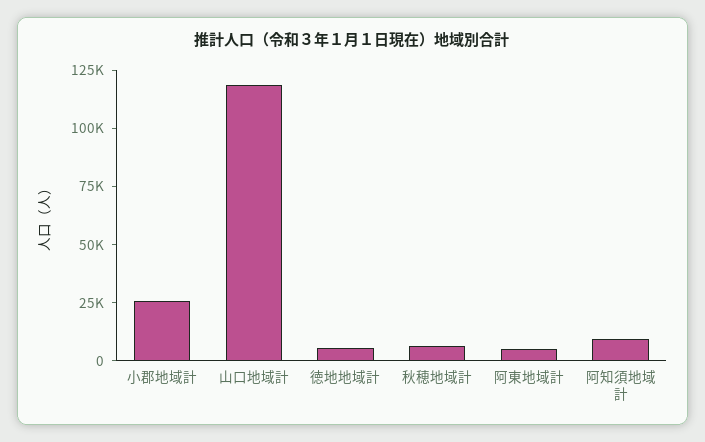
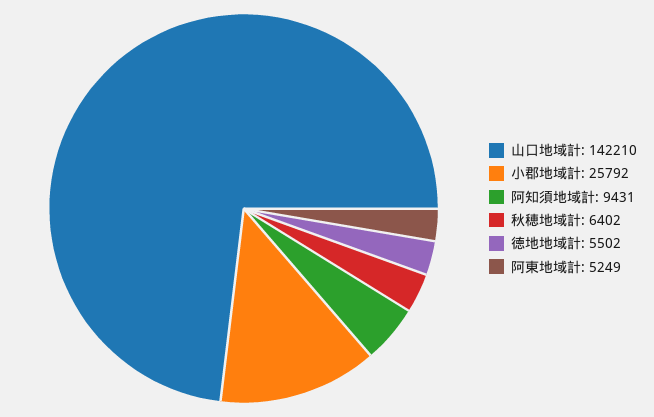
  {
    "小郡地域計": 25792,
-   "山口地域計": 120000,
+   "山口地域計": 142210,
    "徳地地域計": 5502,
    "秋穂地域計": 6402,
    "阿東地域計": 5249,
    "阿知須地域計": 9431
  }

